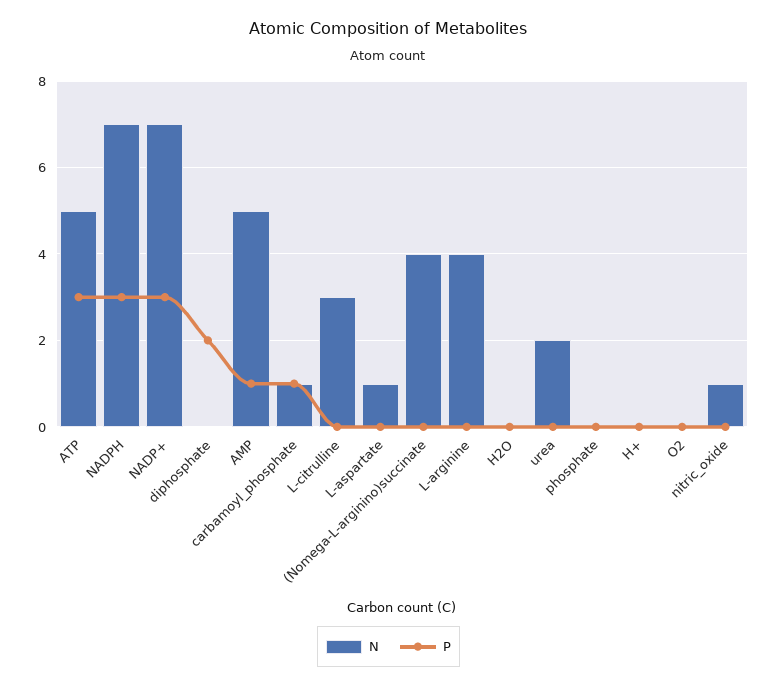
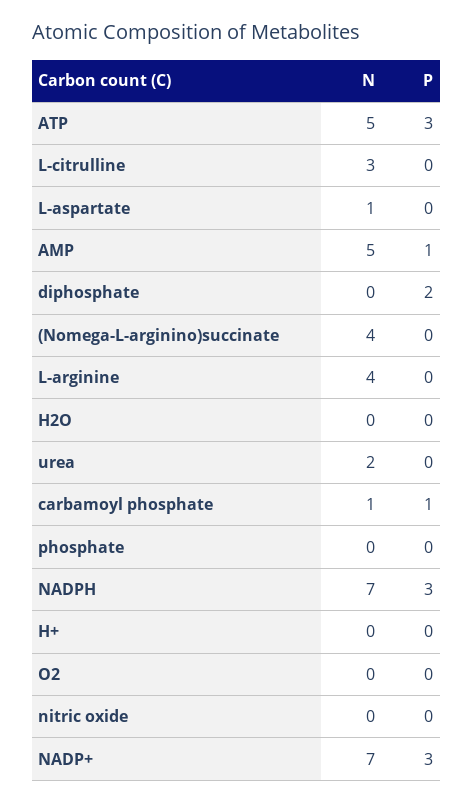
  {
    "N": {
      "ATP": 5,
      "NADPH": 7,
      "NADP+": 7,
      "diphosphate": 0,
      "AMP": 5,
      "carbamoyl_phosphate": 1,
      "L-citrulline": 3,
      "L-aspartate": 1,
      "(Nomega-L-arginino)succinate": 4,
      "L-arginine": 4,
      "H2O": 0,
      "urea": 2,
      "phosphate": 0,
      "H+": 0,
      "O2": 0,
-     "nitric_oxide": 1
+     "nitric_oxide": 0
    },
    "P": {
      "ATP": 3,
      "NADPH": 3,
      "NADP+": 3,
      "diphosphate": 2,
      "AMP": 1,
      "carbamoyl_phosphate": 1,
      "L-citrulline": 0,
      "L-aspartate": 0,
      "(Nomega-L-arginino)succinate": 0,
      "L-arginine": 0,
      "H2O": 0,
      "urea": 0,
      "phosphate": 0,
      "H+": 0,
      "O2": 0,
      "nitric_oxide": 0
    }
  }

